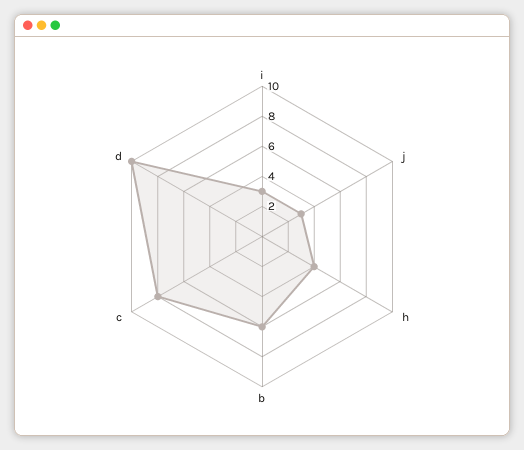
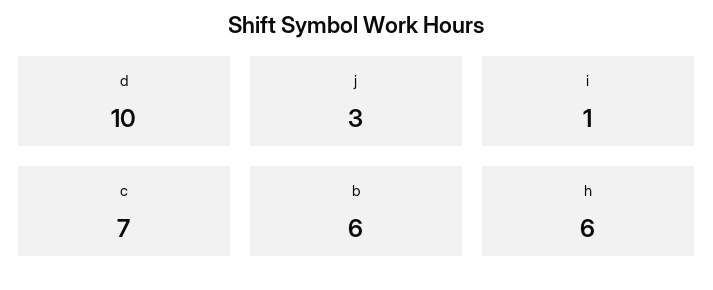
  {
-   "i": 3,
+   "i": 1,
    "j": 3,
-   "h": 4,
+   "h": 6,
    "b": 6,
-   "c": 8,
+   "c": 7,
    "d": 10
  }

